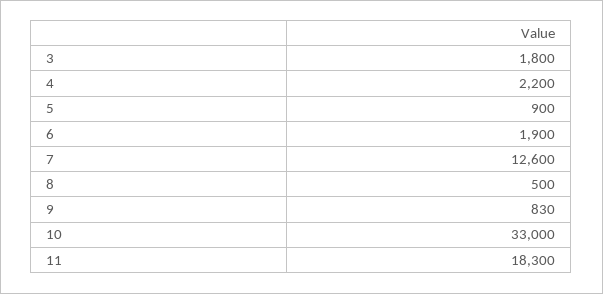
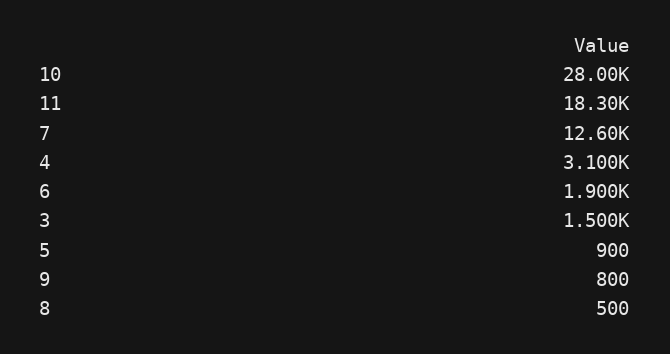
  {
-   "3": 1800,
+   "3": 1500,
-   "4": 2200,
+   "4": 3100,
    "5": 900,
    "6": 1900,
    "7": 12600,
    "8": 500,
-   "9": 830,
+   "9": 800,
-   "10": 33000,
+   "10": 28000,
    "11": 18300
  }

